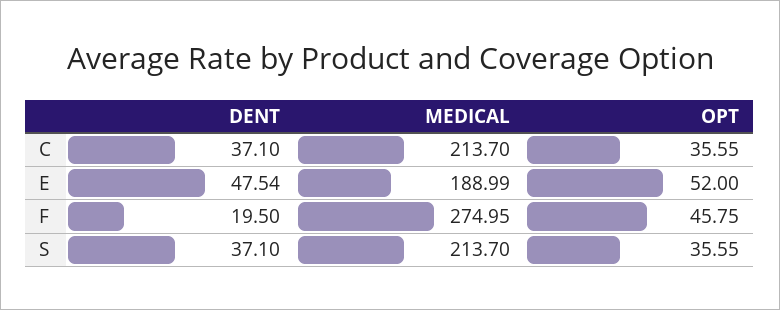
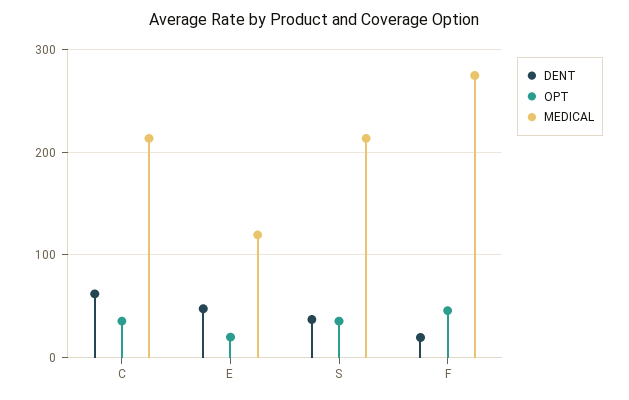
  {
    "DENT": {
-     "C": 37.1,
+     "C": 60,
      "E": 47.54,
      "F": 19.5,
      "S": 37.1
    },
    "MEDICAL": {
      "C": 213.7,
-     "E": 188.99,
+     "E": 120,
      "F": 274.95,
      "S": 213.7
    },
    "OPT": {
      "C": 35.55,
-     "E": 52,
+     "E": 20,
      "F": 45.75,
      "S": 35.55
    }
  }

